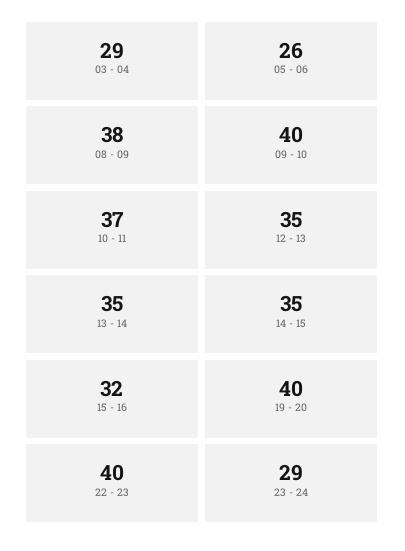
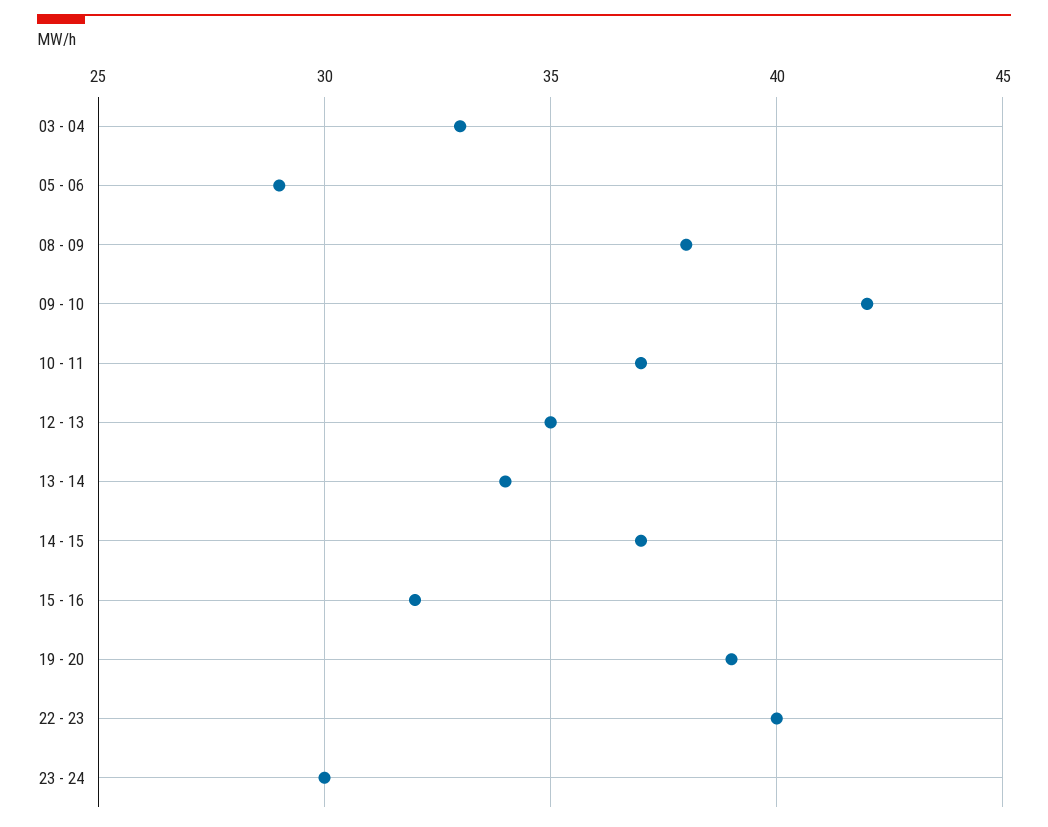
  {
-   "03 - 04": 29,
+   "03 - 04": 33,
-   "05 - 06": 26,
+   "05 - 06": 29,
    "08 - 09": 38,
-   "09 - 10": 40,
+   "09 - 10": 42,
    "10 - 11": 37,
    "12 - 13": 35,
-   "13 - 14": 35,
+   "13 - 14": 34,
-   "14 - 15": 35,
+   "14 - 15": 37,
    "15 - 16": 32,
-   "19 - 20": 40,
+   "19 - 20": 39,
    "22 - 23": 40,
-   "23 - 24": 29
+   "23 - 24": 30
  }

